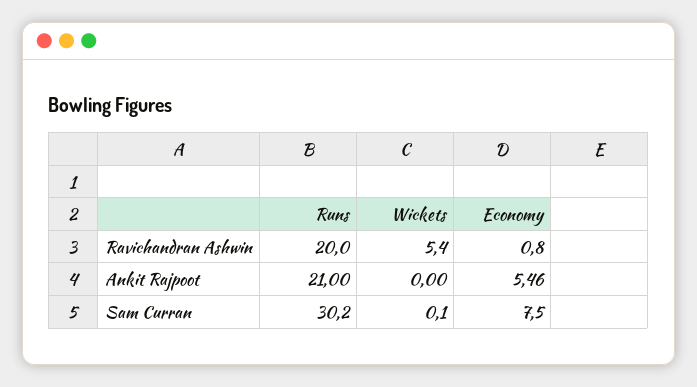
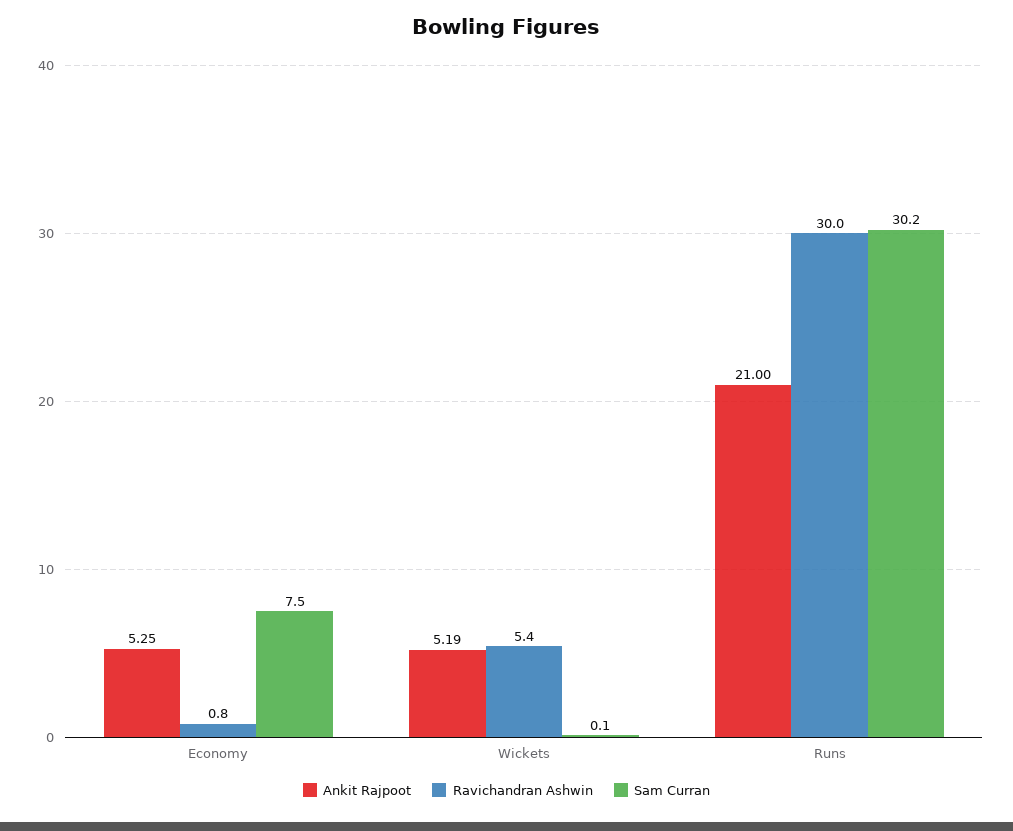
  {
    "Ravichandran Ashwin": {
-     "Runs": 20,
+     "Runs": 30,
      "Wickets": 5.4,
      "Economy": 0.8
    },
    "Ankit Rajpoot": {
      "Runs": 21,
-     "Wickets": 0,
+     "Wickets": 5.19,
-     "Economy": 5.46
+     "Economy": 5.25
    },
    "Sam Curran": {
      "Runs": 30.2,
      "Wickets": 0.1,
      "Economy": 7.5
    }
  }

